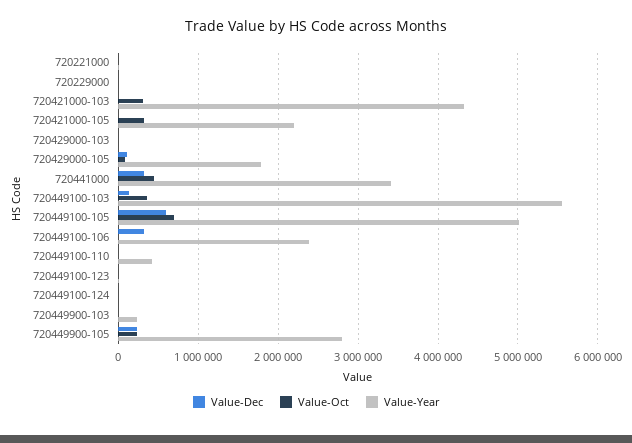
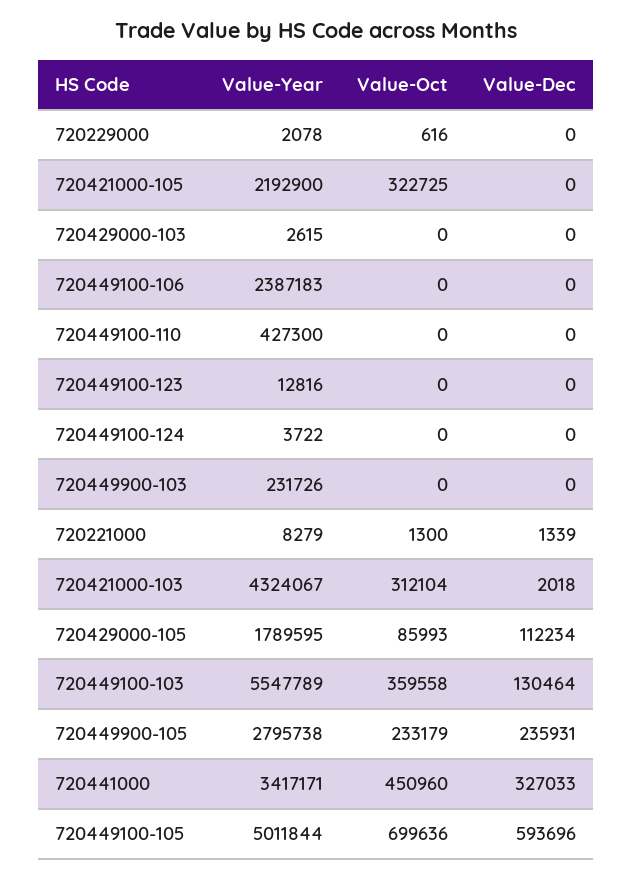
  {
    "Value-Dec": {
      "720221000": 1339,
      "720229000": 0,
      "720421000-103": 2018,
      "720421000-105": 0,
      "720429000-103": 0,
      "720429000-105": 112234,
      "720441000": 327033,
      "720449100-103": 130464,
      "720449100-105": 593696,
-     "720449100-106": 300000,
+     "720449100-106": 0,
      "720449100-110": 0,
      "720449100-123": 0,
      "720449100-124": 0,
      "720449900-103": 0,
      "720449900-105": 235931
    },
    "Value-Oct": {
      "720221000": 1300,
      "720229000": 616,
      "720421000-103": 312104,
      "720421000-105": 322725,
      "720429000-103": 0,
      "720429000-105": 85993,
      "720441000": 450960,
      "720449100-103": 359558,
      "720449100-105": 699636,
      "720449100-106": 0,
      "720449100-110": 0,
      "720449100-123": 0,
      "720449100-124": 0,
      "720449900-103": 0,
      "720449900-105": 233179
    },
    "Value-Year": {
      "720221000": 8279,
      "720229000": 2078,
      "720421000-103": 4324067,
      "720421000-105": 2192900,
      "720429000-103": 2615,
      "720429000-105": 1789595,
      "720441000": 3417171,
      "720449100-103": 5547789,
      "720449100-105": 5011844,
      "720449100-106": 2387183,
      "720449100-110": 427300,
      "720449100-123": 12816,
      "720449100-124": 3722,
      "720449900-103": 231726,
      "720449900-105": 2795738
    }
  }

